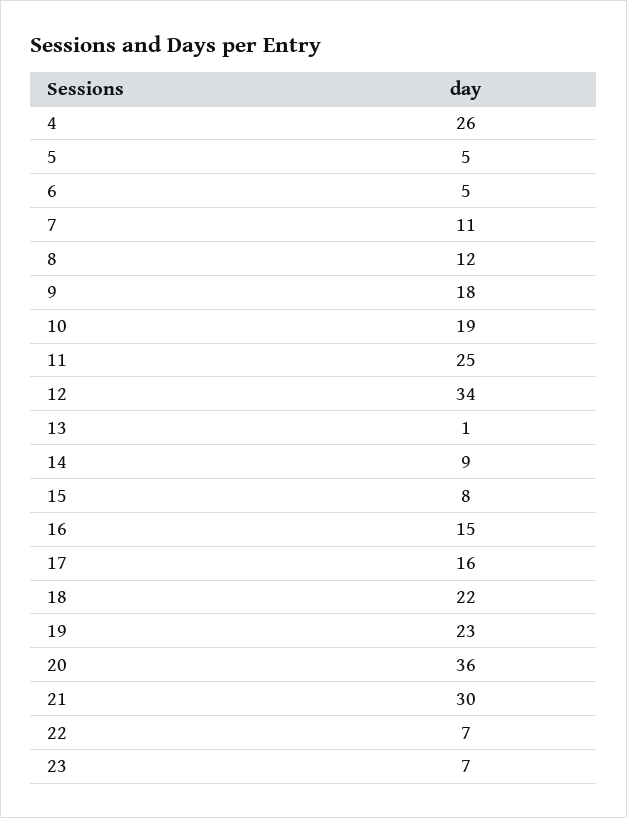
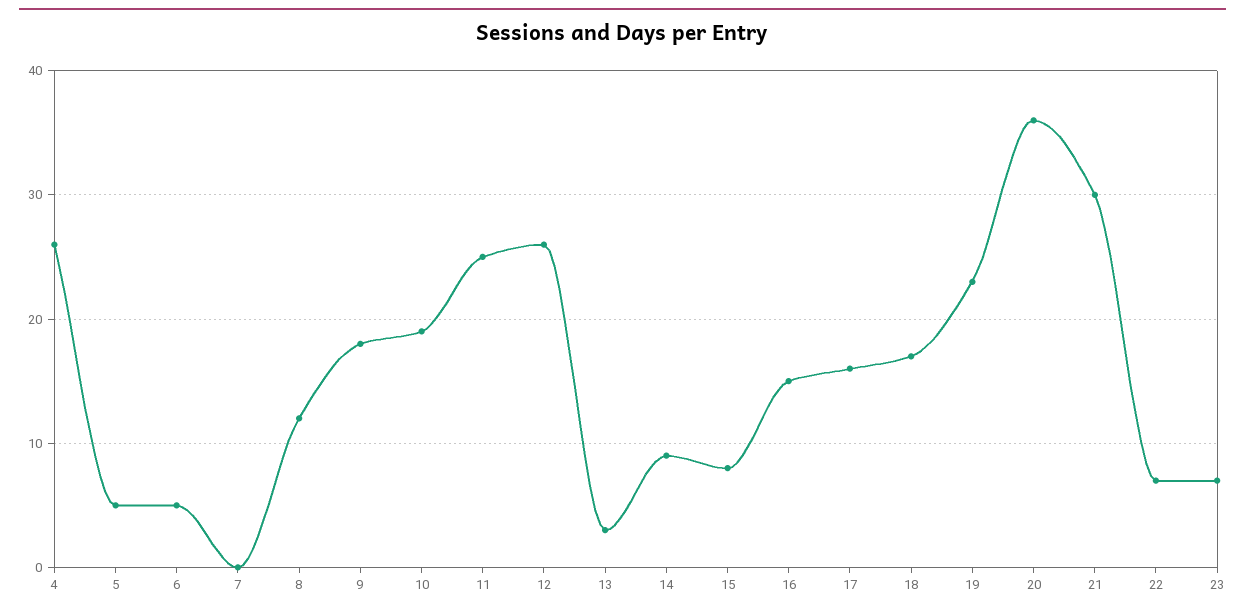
  {
    "4": 26,
    "5": 5,
    "6": 5,
-   "7": 11,
+   "7": 0,
    "8": 12,
    "9": 18,
    "10": 19,
    "11": 25,
-   "12": 34,
+   "12": 26,
-   "13": 1,
+   "13": 3,
    "14": 9,
    "15": 8,
    "16": 15,
    "17": 16,
-   "18": 22,
+   "18": 17,
    "19": 23,
    "20": 36,
    "21": 30,
    "22": 7,
    "23": 7
  }

